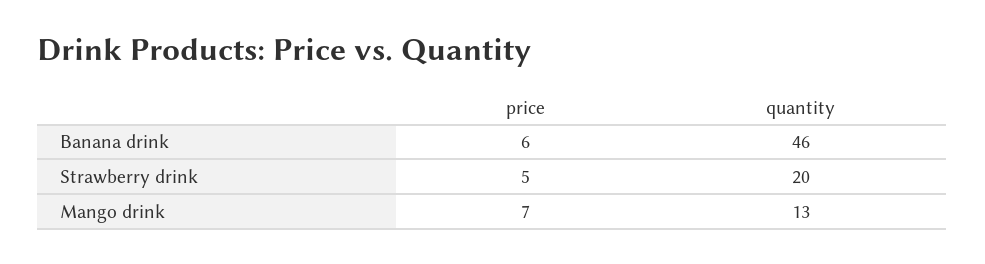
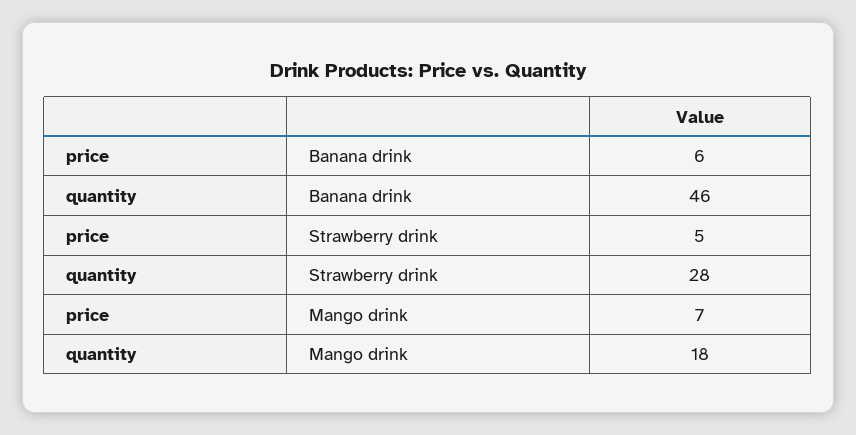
  {
    "price": {
      "Banana drink": 6,
      "Strawberry drink": 5,
      "Mango drink": 7
    },
    "quantity": {
      "Banana drink": 46,
-     "Strawberry drink": 20,
+     "Strawberry drink": 28,
-     "Mango drink": 13
+     "Mango drink": 18
    }
  }

